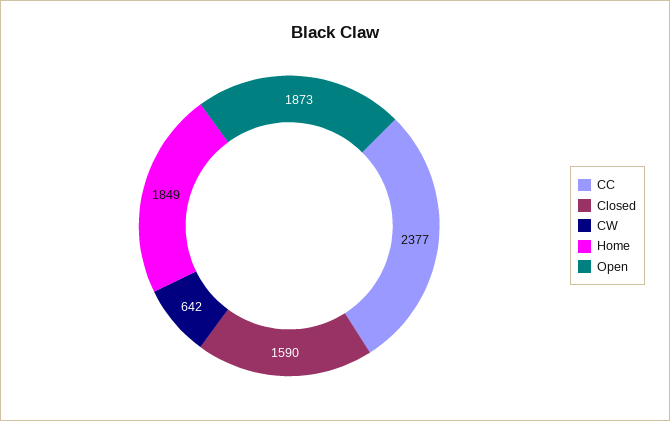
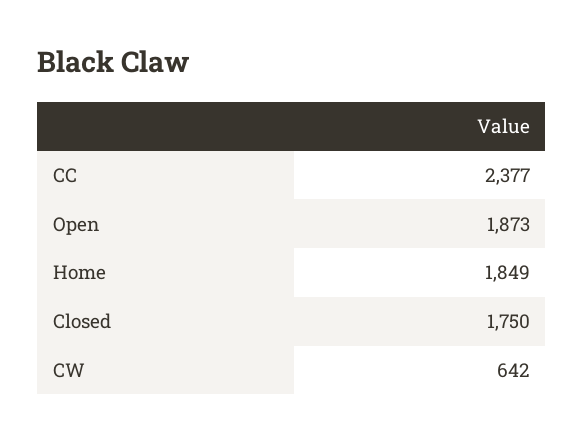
  {
    "CC": 2377,
-   "Closed": 1590,
+   "Closed": 1750,
    "CW": 642,
    "Home": 1849,
    "Open": 1873
  }

